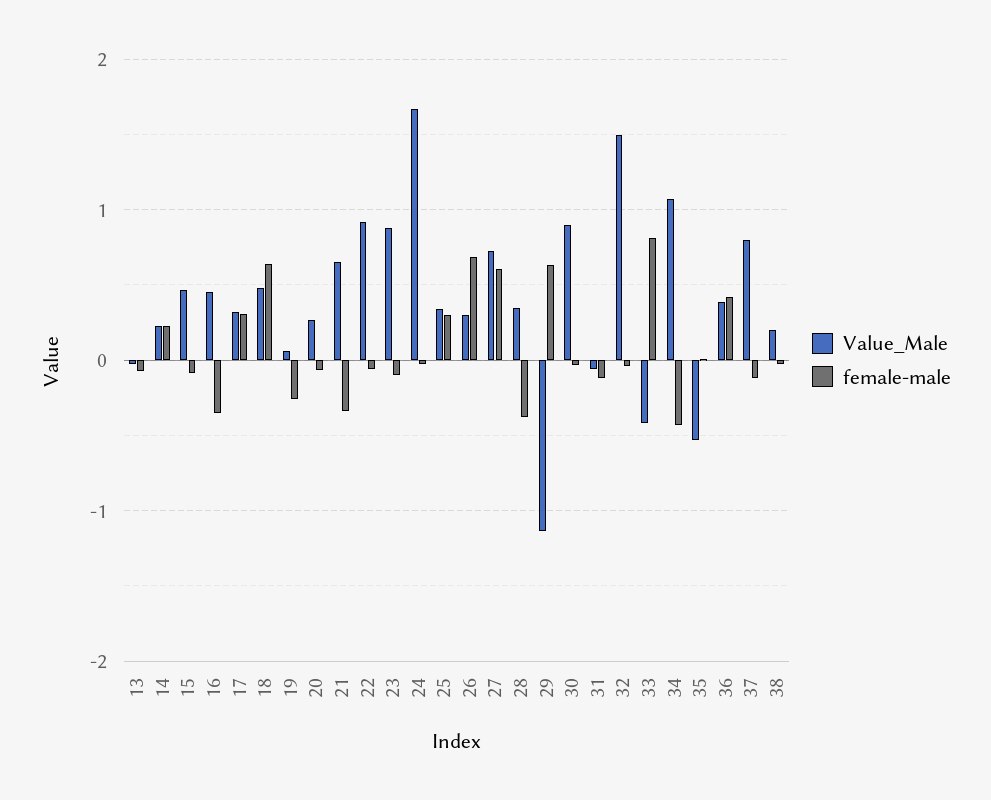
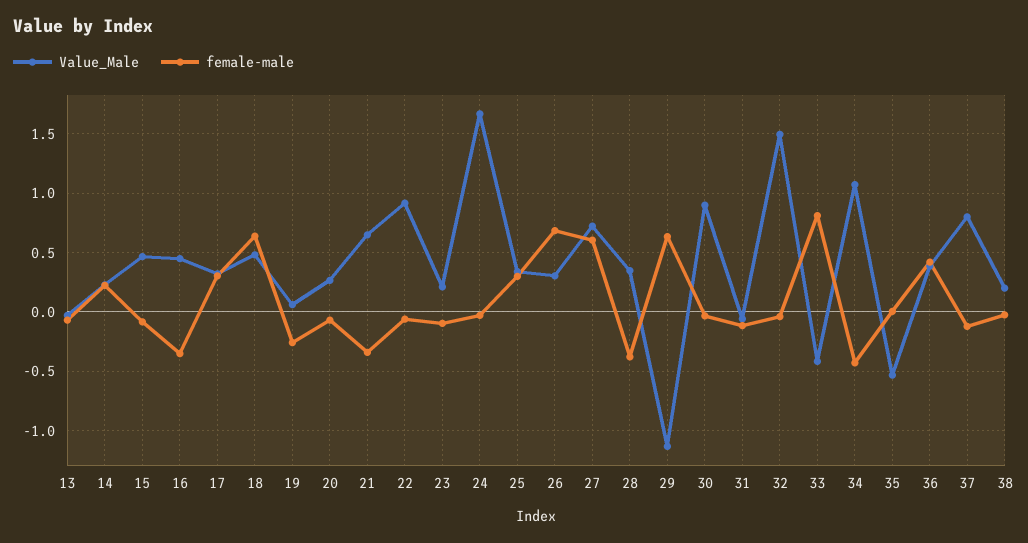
  {
    "Value_Male": {
      "13": 0,
      "14": 0.2,
      "15": 0.5,
      "16": 0.5,
      "17": 0.3,
      "18": 0.5,
      "19": 0.1,
      "20": 0.3,
      "21": 0.7,
      "22": 0.9,
-     "23": 0.9,
+     "23": 0.2,
      "24": 1.7,
      "25": 0.3,
      "26": 0.3,
      "27": 0.7,
      "28": 0.3,
      "29": -1.1,
      "30": 0.9,
      "31": -0.1,
      "32": 1.5,
      "33": -0.4,
      "34": 1.1,
      "35": -0.5,
      "36": 0.4,
      "37": 0.8,
      "38": 0.2
    },
    "female-male": {
      "13": -0.1,
      "14": 0.2,
      "15": -0.1,
      "16": -0.4,
      "17": 0.3,
      "18": 0.6,
      "19": -0.3,
      "20": -0.1,
      "21": -0.3,
      "22": -0.1,
      "23": -0.1,
      "24": 0,
      "25": 0.3,
      "26": 0.7,
      "27": 0.6,
      "28": -0.4,
      "29": 0.6,
      "30": 0,
      "31": -0.1,
      "32": 0,
      "33": 0.8,
      "34": -0.4,
      "35": 0,
      "36": 0.4,
      "37": -0.1,
      "38": 0
    }
  }

